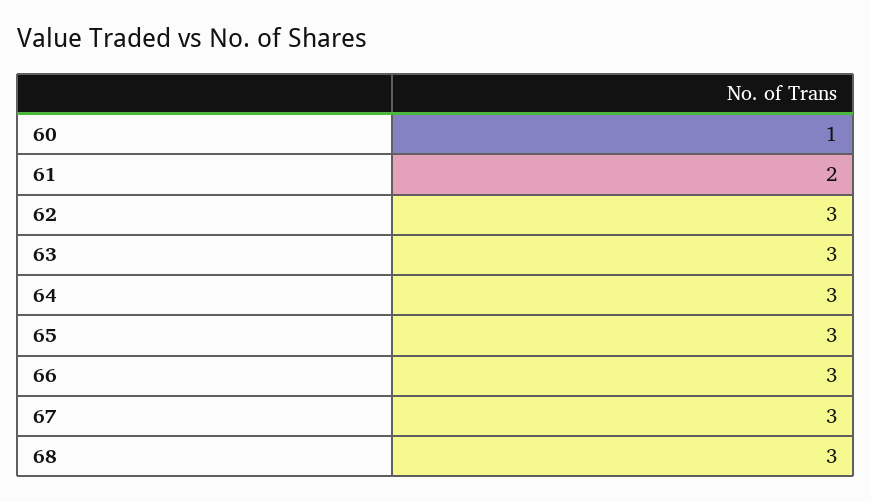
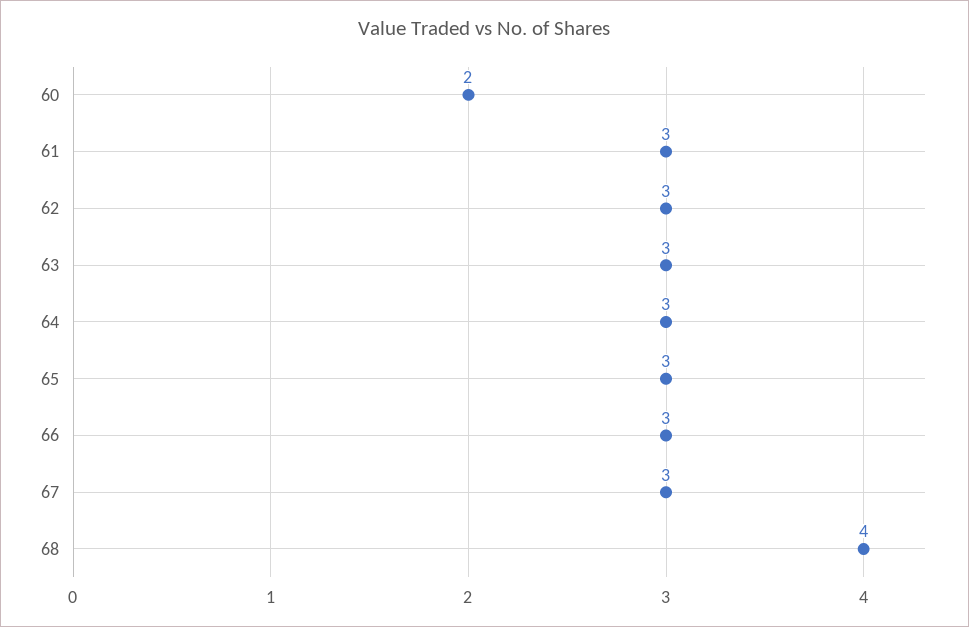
  {
-   "60": 1,
+   "60": 2,
-   "61": 2,
+   "61": 3,
    "62": 3,
    "63": 3,
    "64": 3,
    "65": 3,
    "66": 3,
    "67": 3,
-   "68": 3
+   "68": 4
  }

